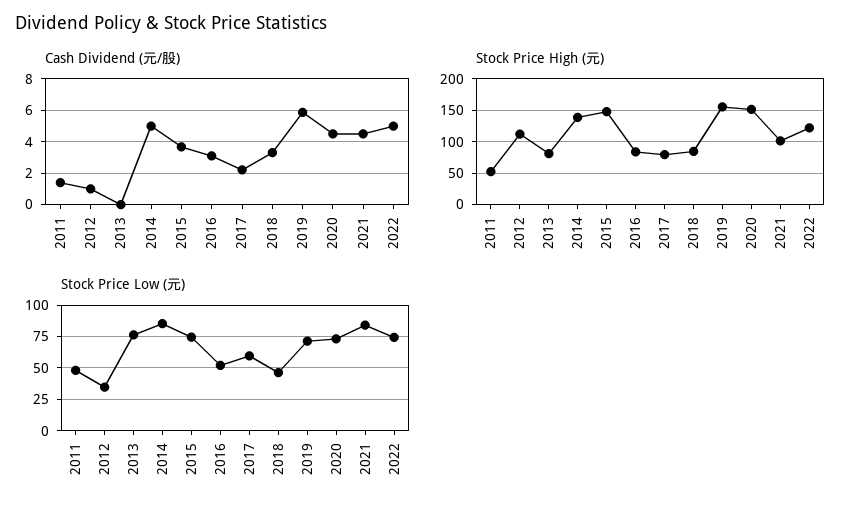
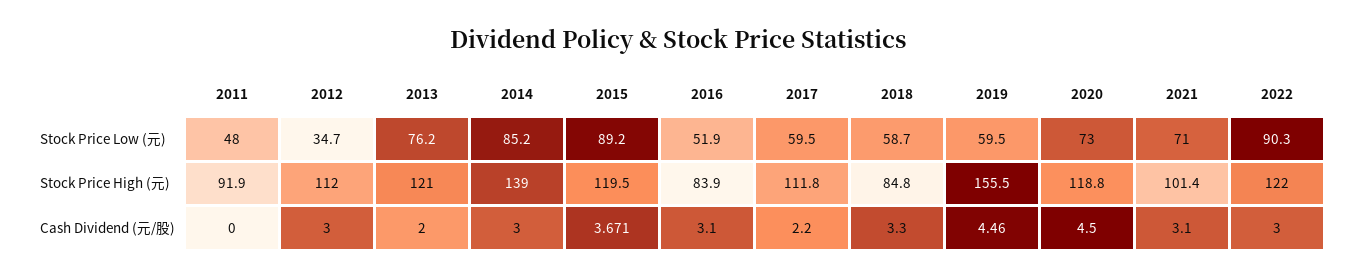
  {
    "Cash Dividend (元/股)": {
-     "2011": 1.5,
+     "2011": 0,
-     "2012": 1,
+     "2012": 3,
-     "2013": 0,
+     "2013": 2,
-     "2014": 5,
+     "2014": 3,
      "2015": 3.671,
      "2016": 3.1,
      "2017": 2.2,
      "2018": 3.3,
-     "2019": 6,
+     "2019": 4.46,
      "2020": 4.5,
-     "2021": 4.5,
+     "2021": 3.1,
-     "2022": 5
+     "2022": 3
    },
    "Stock Price High (元)": {
-     "2011": 50,
+     "2011": 91.9,
      "2012": 112,
-     "2013": 80,
+     "2013": 121,
      "2014": 139,
-     "2015": 150,
+     "2015": 119.5,
      "2016": 83.9,
-     "2017": 80,
+     "2017": 111.8,
      "2018": 84.8,
      "2019": 155.5,
-     "2020": 150,
+     "2020": 118.8,
      "2021": 101.4,
      "2022": 122
    },
    "Stock Price Low (元)": {
      "2011": 48,
      "2012": 34.7,
      "2013": 76.2,
      "2014": 85.2,
-     "2015": 75,
+     "2015": 89.2,
      "2016": 51.9,
      "2017": 59.5,
-     "2018": 45,
+     "2018": 58.7,
-     "2019": 70,
+     "2019": 59.5,
      "2020": 73,
-     "2021": 85,
+     "2021": 71,
-     "2022": 75
+     "2022": 90.3
    }
  }

